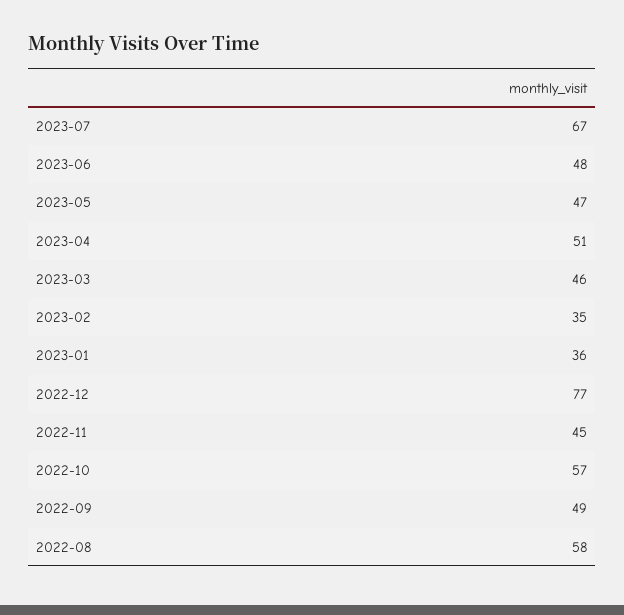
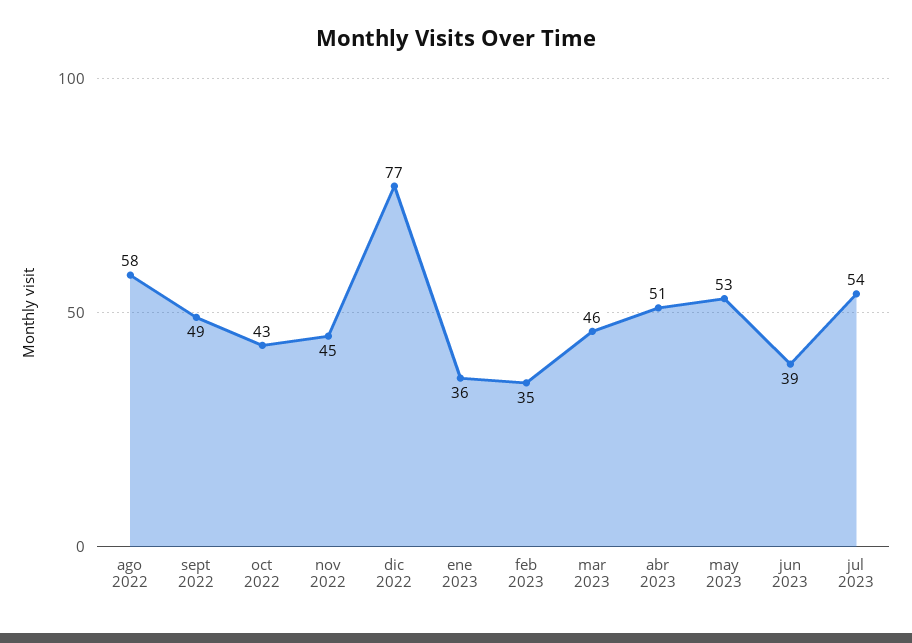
  {
-   "2023-07": 67,
+   "2023-07": 54,
-   "2023-06": 48,
+   "2023-06": 39,
-   "2023-05": 47,
+   "2023-05": 53,
    "2023-04": 51,
    "2023-03": 46,
    "2023-02": 35,
    "2023-01": 36,
    "2022-12": 77,
    "2022-11": 45,
-   "2022-10": 57,
+   "2022-10": 43,
    "2022-09": 49,
    "2022-08": 58
  }

